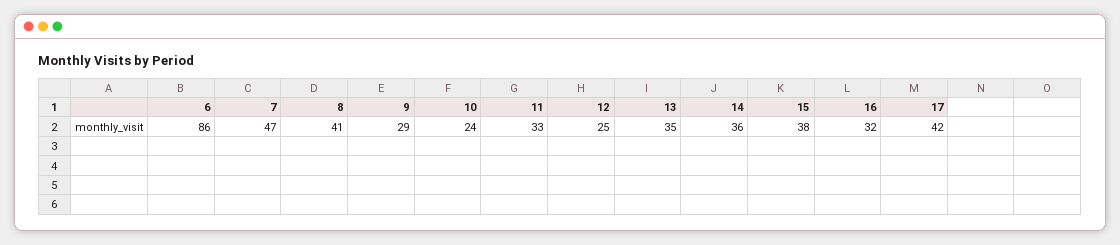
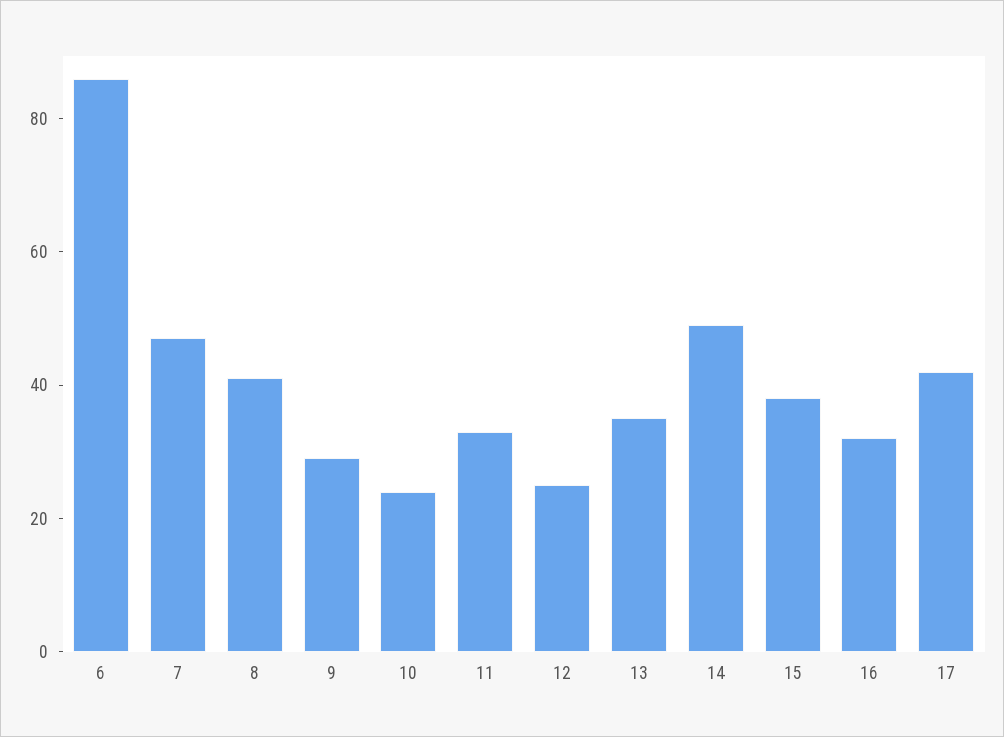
  {
    "6": 86,
    "7": 47,
    "8": 41,
    "9": 29,
    "10": 24,
    "11": 33,
    "12": 25,
    "13": 35,
-   "14": 36,
+   "14": 50,
    "15": 38,
    "16": 32,
    "17": 42
  }

